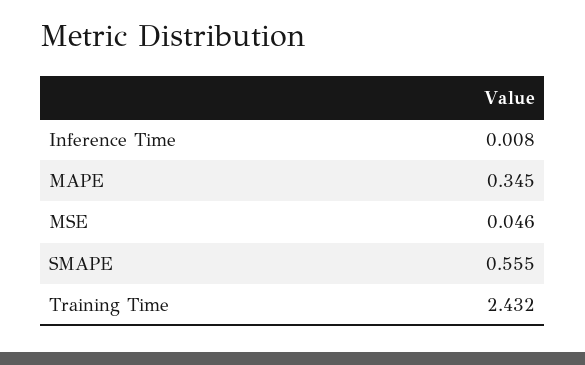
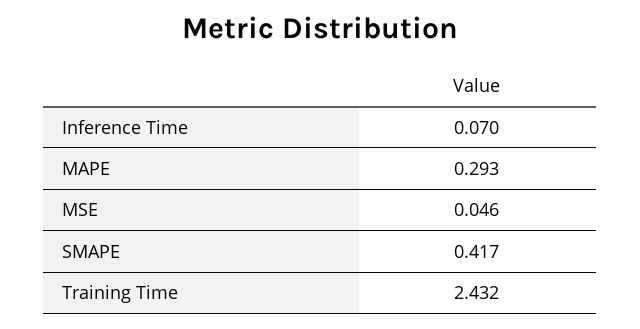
  {
-   "Inference Time": 0.008,
+   "Inference Time": 0.07,
-   "MAPE": 0.345,
+   "MAPE": 0.293,
    "MSE": 0.046,
-   "SMAPE": 0.555,
+   "SMAPE": 0.417,
    "Training Time": 2.432
  }

